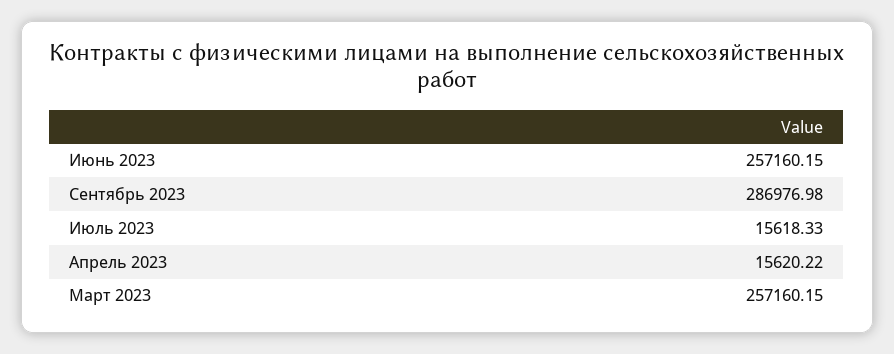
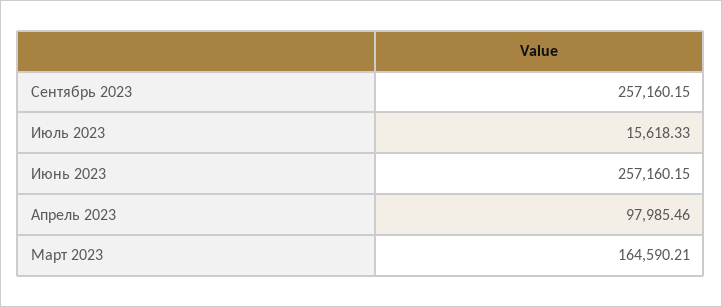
  {
    "Июнь 2023": 257160.15,
-   "Сентябрь 2023": 286976.98,
+   "Сентябрь 2023": 257160.15,
    "Июль 2023": 15618.33,
-   "Апрель 2023": 15620.22,
+   "Апрель 2023": 97985.46,
-   "Март 2023": 257160.15
+   "Март 2023": 164590.21
  }

